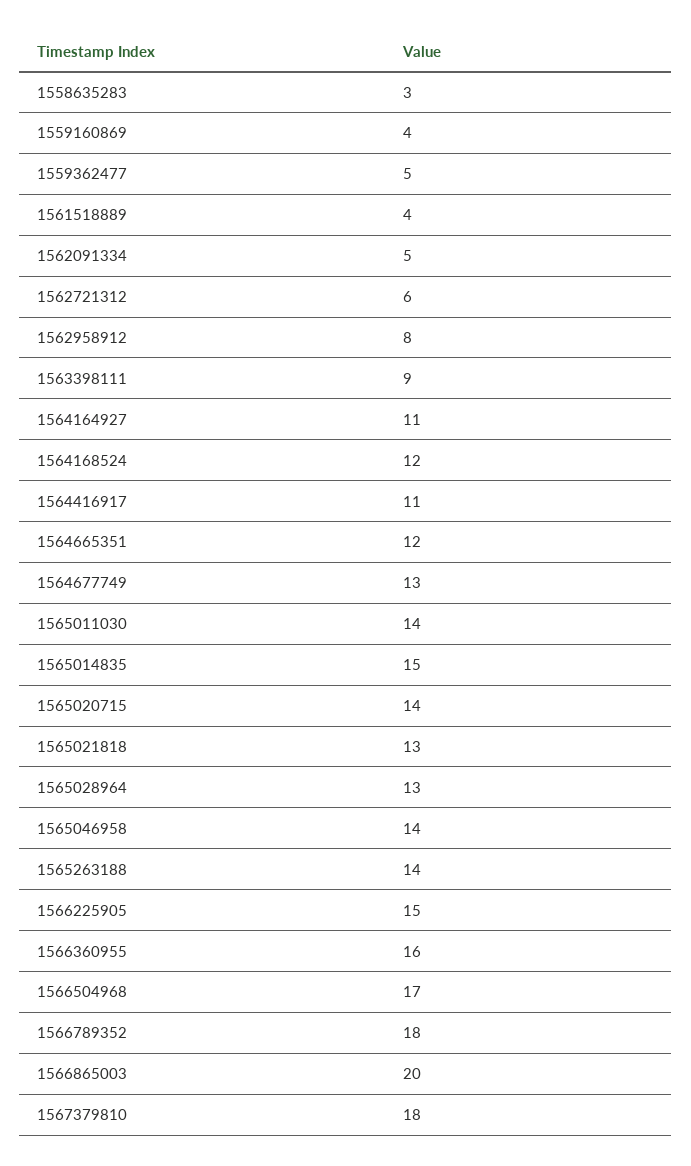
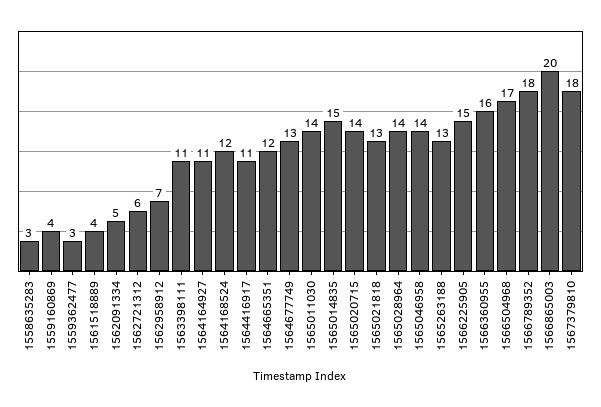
  {
    "1558635283": 3,
    "1559160869": 4,
-   "1559362477": 5,
+   "1559362477": 3,
    "1561518889": 4,
    "1562091334": 5,
    "1562721312": 6,
-   "1562958912": 8,
+   "1562958912": 7,
-   "1563398111": 9,
+   "1563398111": 11,
    "1564164927": 11,
    "1564168524": 12,
    "1564416917": 11,
    "1564665351": 12,
    "1564677749": 13,
    "1565011030": 14,
    "1565014835": 15,
    "1565020715": 14,
    "1565021818": 13,
-   "1565028964": 13,
+   "1565028964": 14,
    "1565046958": 14,
-   "1565263188": 14,
+   "1565263188": 13,
    "1566225905": 15,
    "1566360955": 16,
    "1566504968": 17,
    "1566789352": 18,
    "1566865003": 20,
    "1567379810": 18
  }

